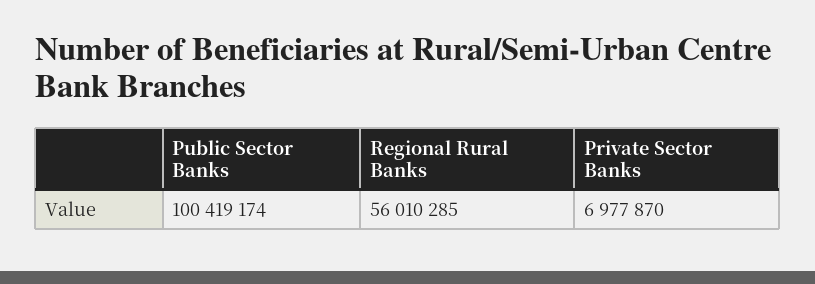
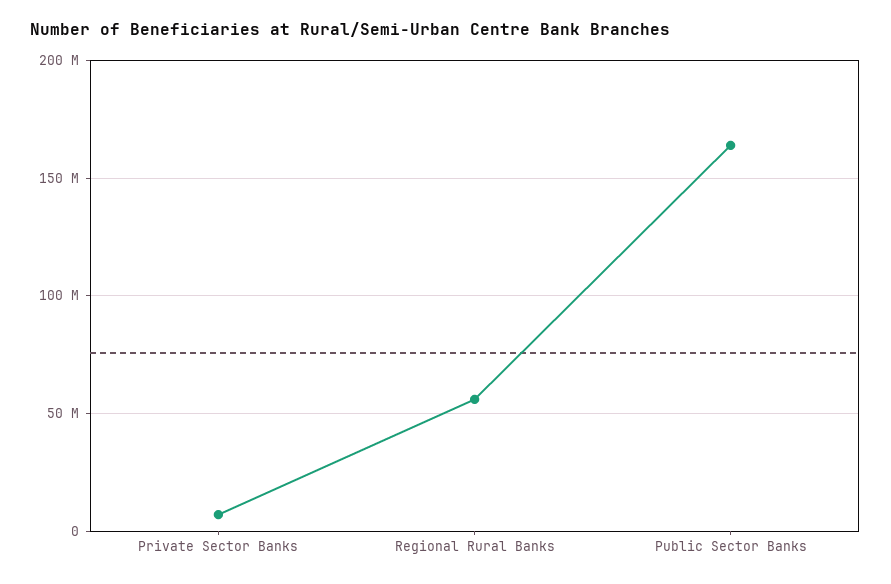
  {
-   "Public Sector Banks": 100419174,
+   "Public Sector Banks": 165000000,
    "Regional Rural Banks": 56010285,
    "Private Sector Banks": 6977870
  }

